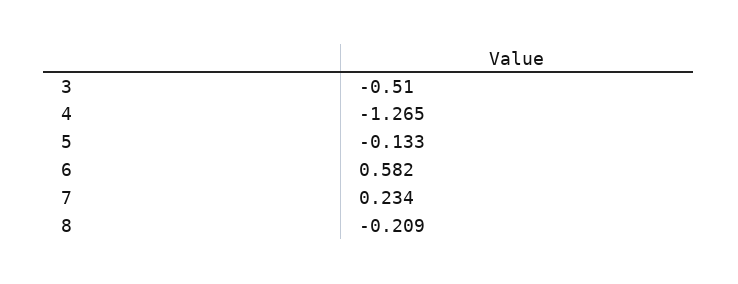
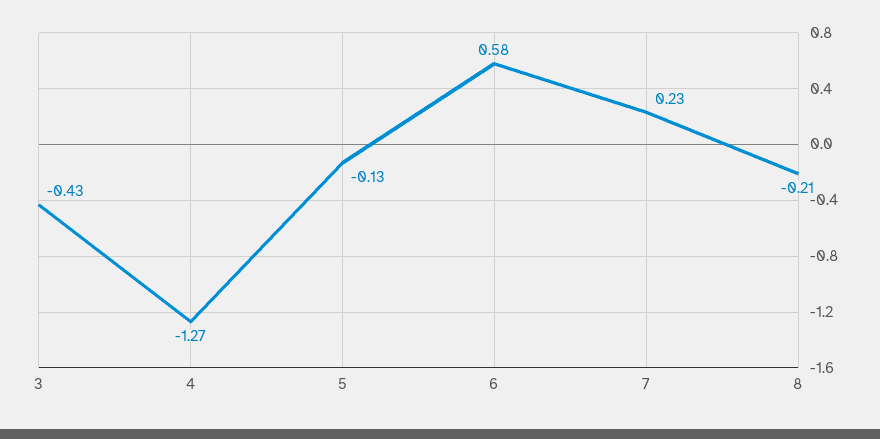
  {
-   "3": -0.51,
+   "3": -0.43,
    "4": -1.265,
    "5": -0.133,
    "6": 0.582,
    "7": 0.234,
    "8": -0.209
  }

